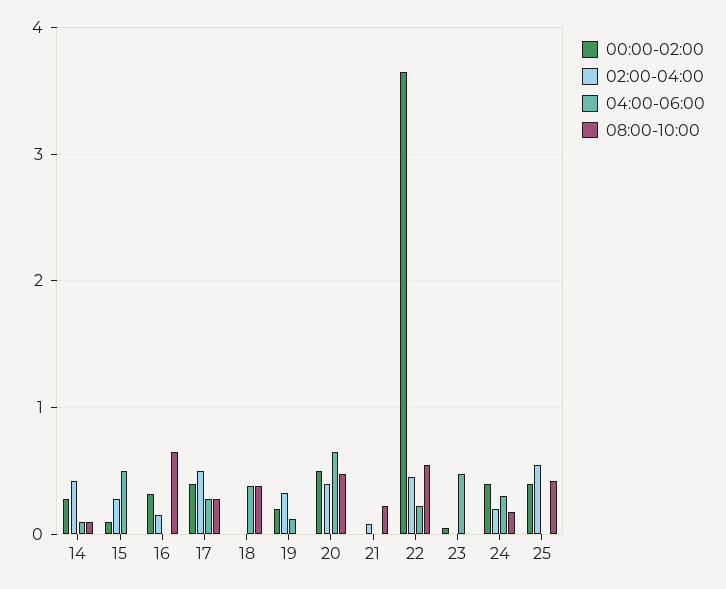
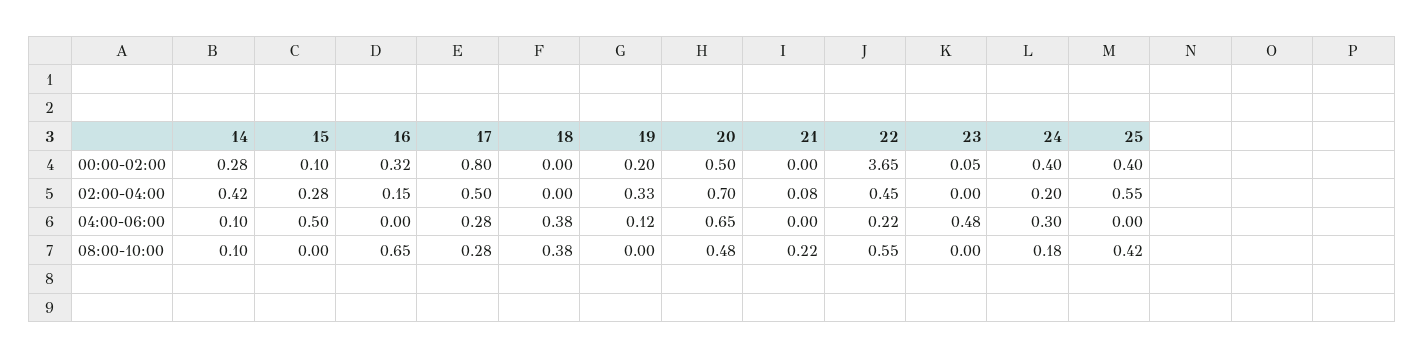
  {
    "00:00-02:00": {
      "14": 0.28,
      "15": 0.1,
      "16": 0.32,
-     "17": 0.4,
+     "17": 0.8,
      "18": 0,
      "19": 0.2,
      "20": 0.5,
      "21": 0,
      "22": 3.65,
      "23": 0.05,
      "24": 0.4,
      "25": 0.4
    },
    "02:00-04:00": {
      "14": 0.42,
      "15": 0.28,
      "16": 0.15,
      "17": 0.5,
      "18": 0,
      "19": 0.33,
-     "20": 0.4,
+     "20": 0.7,
      "21": 0.08,
      "22": 0.45,
      "23": 0,
      "24": 0.2,
      "25": 0.55
    },
    "04:00-06:00": {
      "14": 0.1,
      "15": 0.5,
      "16": 0,
      "17": 0.28,
      "18": 0.38,
      "19": 0.12,
      "20": 0.65,
      "21": 0,
      "22": 0.22,
      "23": 0.48,
      "24": 0.3,
      "25": 0
    },
    "08:00-10:00": {
      "14": 0.1,
      "15": 0,
      "16": 0.65,
      "17": 0.28,
      "18": 0.38,
      "19": 0,
      "20": 0.48,
      "21": 0.22,
      "22": 0.55,
      "23": 0,
      "24": 0.18,
      "25": 0.42
    }
  }

